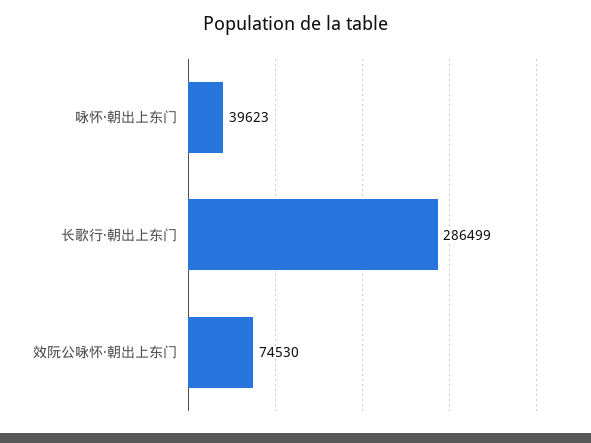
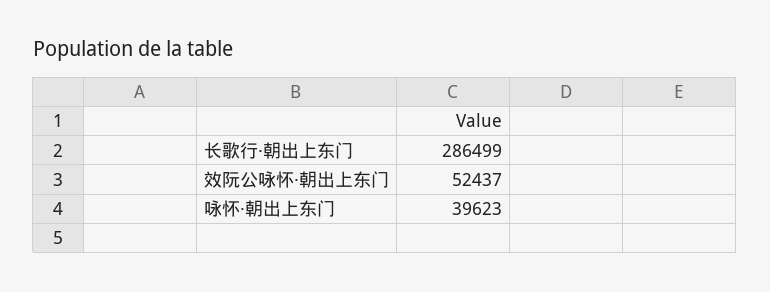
  {
    "咏怀·朝出上东门": 39623,
    "长歌行·朝出上东门": 286499,
-   "效阮公咏怀·朝出上东门": 74530
+   "效阮公咏怀·朝出上东门": 52437
  }

